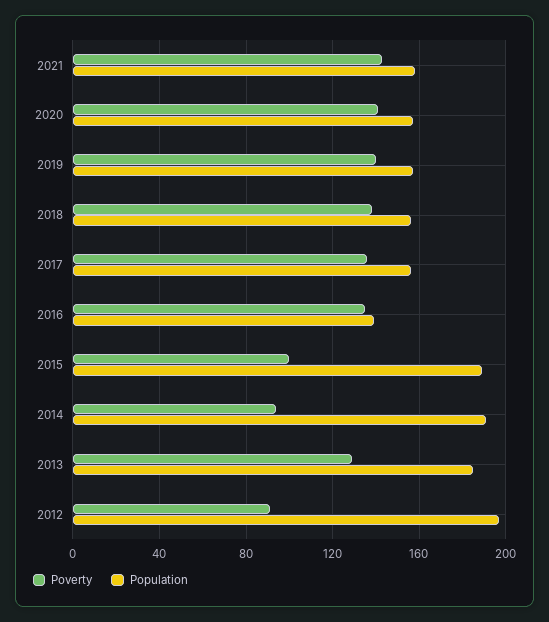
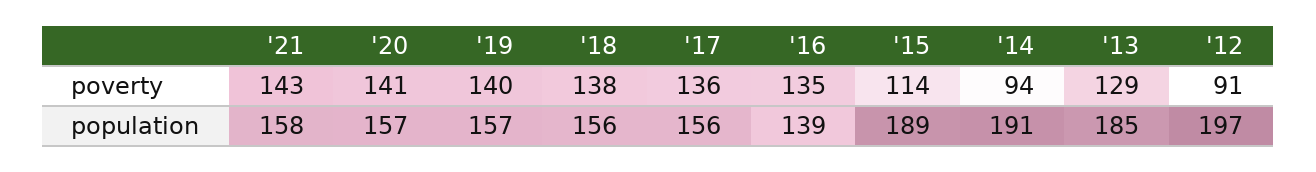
  {
    "Poverty": {
      "2021": 143,
      "2020": 141,
      "2019": 140,
      "2018": 138,
      "2017": 136,
      "2016": 135,
-     "2015": 100,
+     "2015": 114,
      "2014": 94,
      "2013": 129,
      "2012": 91
    },
    "Population": {
      "2021": 158,
      "2020": 157,
      "2019": 157,
      "2018": 156,
      "2017": 156,
      "2016": 139,
      "2015": 189,
      "2014": 191,
      "2013": 185,
      "2012": 197
    }
  }

